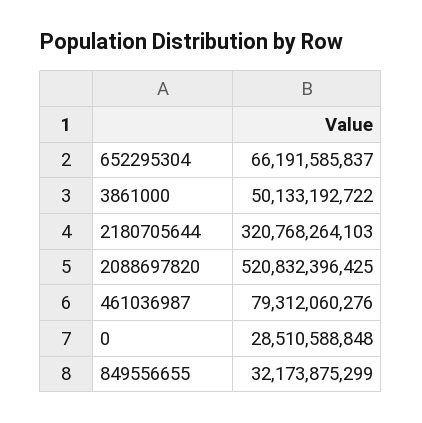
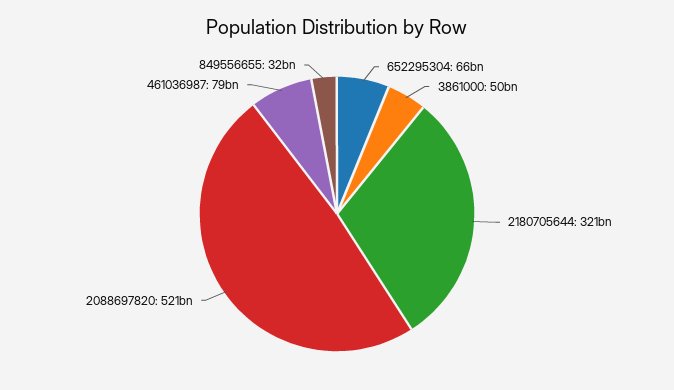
  {
    "652295304": 66191585837,
    "3861000": 50133192722,
    "2180705644": 320768264103,
    "2088697820": 520832396425,
    "461036987": 79312060276,
-   "0": 28510588848,
    "849556655": 32173875299
  }

